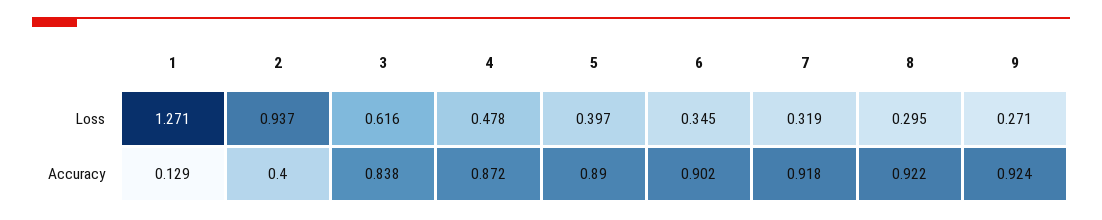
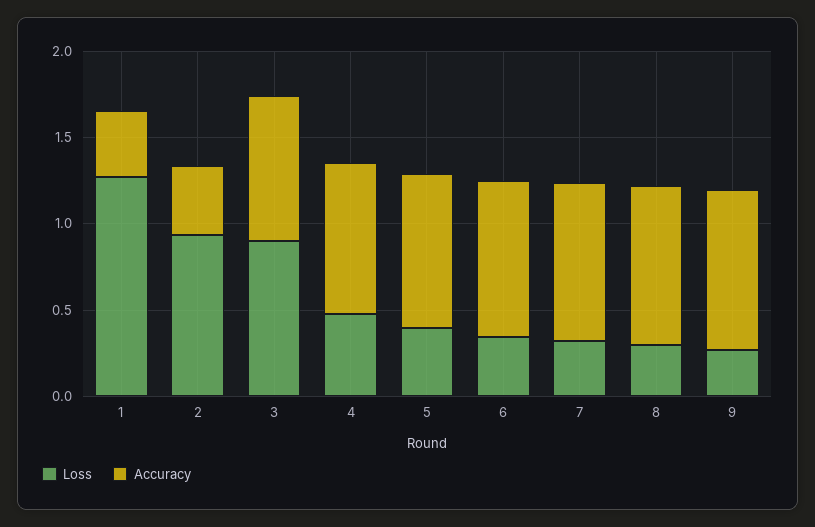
  {
    "Loss": {
      "1": 1.271,
      "2": 0.937,
-     "3": 0.616,
+     "3": 0.9,
      "4": 0.478,
      "5": 0.397,
      "6": 0.345,
      "7": 0.319,
      "8": 0.295,
      "9": 0.271
    },
    "Accuracy": {
-     "1": 0.129,
+     "1": 0.4,
      "2": 0.4,
      "3": 0.838,
      "4": 0.872,
      "5": 0.89,
      "6": 0.902,
      "7": 0.918,
      "8": 0.922,
      "9": 0.924
    }
  }

